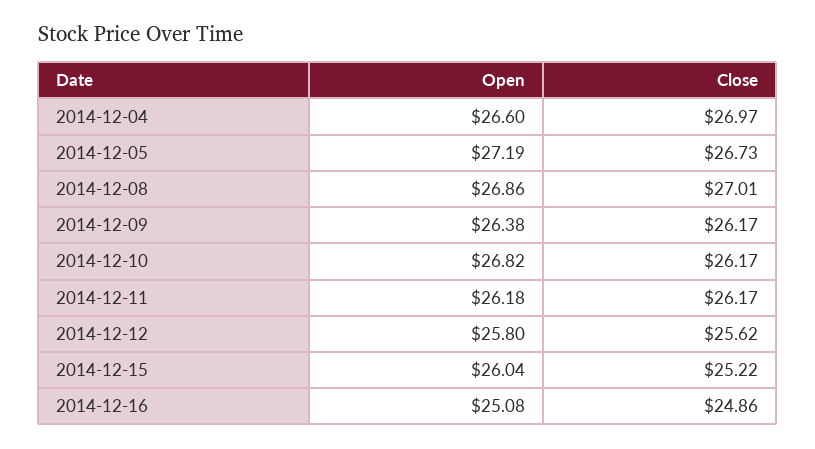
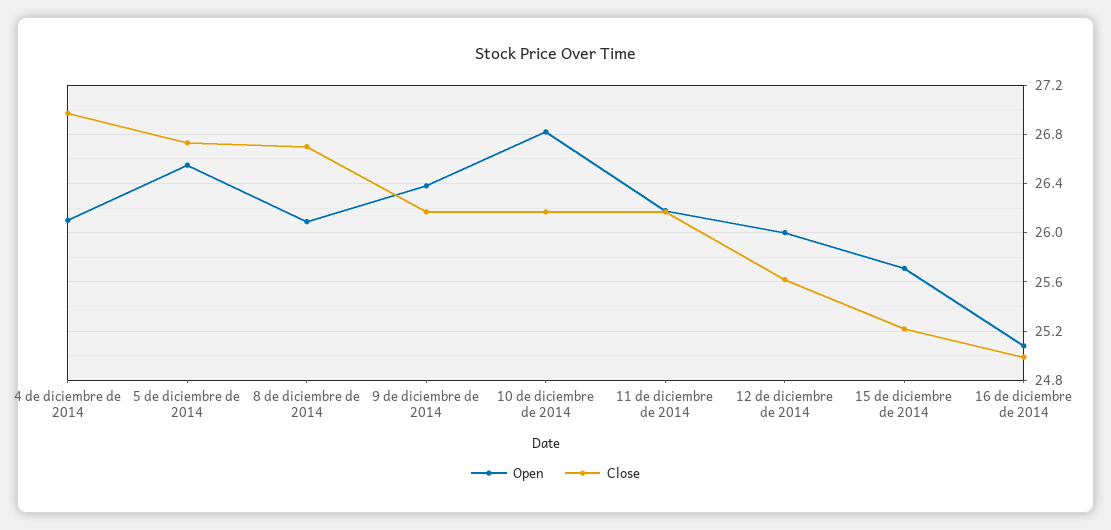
  {
    "Open": {
-     "2014-12-04": 26.6,
+     "2014-12-04": 26.1,
-     "2014-12-05": 27.19,
+     "2014-12-05": 26.55,
-     "2014-12-08": 26.86,
+     "2014-12-08": 26.1,
      "2014-12-09": 26.38,
      "2014-12-10": 26.82,
      "2014-12-11": 26.18,
-     "2014-12-12": 25.8,
+     "2014-12-12": 26,
-     "2014-12-15": 26.04,
+     "2014-12-15": 25.7,
      "2014-12-16": 25.08
    },
    "Close": {
      "2014-12-04": 26.97,
      "2014-12-05": 26.73,
-     "2014-12-08": 27.01,
+     "2014-12-08": 26.7,
      "2014-12-09": 26.17,
      "2014-12-10": 26.17,
      "2014-12-11": 26.17,
      "2014-12-12": 25.62,
      "2014-12-15": 25.22,
-     "2014-12-16": 24.86
+     "2014-12-16": 25
    }
  }

